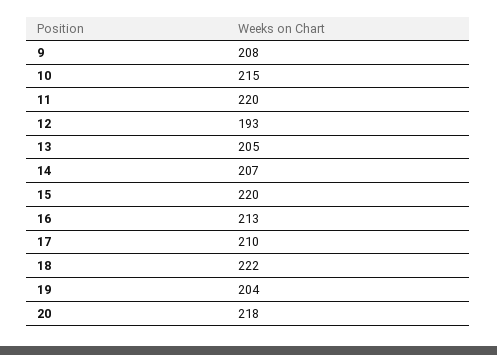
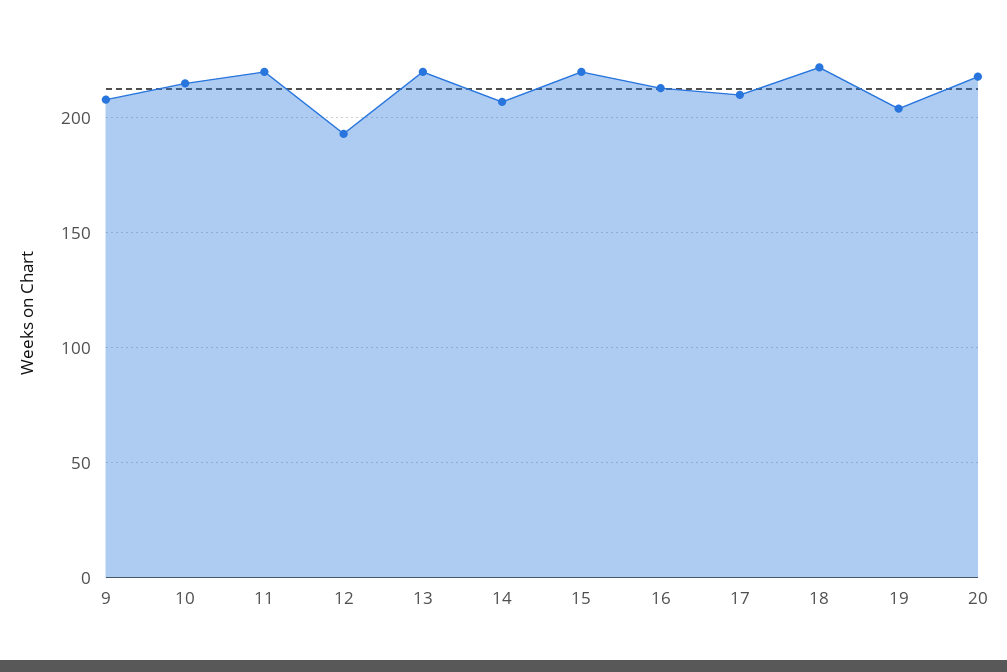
  {
    "9": 208,
    "10": 215,
    "11": 220,
    "12": 193,
-   "13": 205,
+   "13": 220,
    "14": 207,
    "15": 220,
    "16": 213,
    "17": 210,
    "18": 222,
    "19": 204,
    "20": 218
  }

